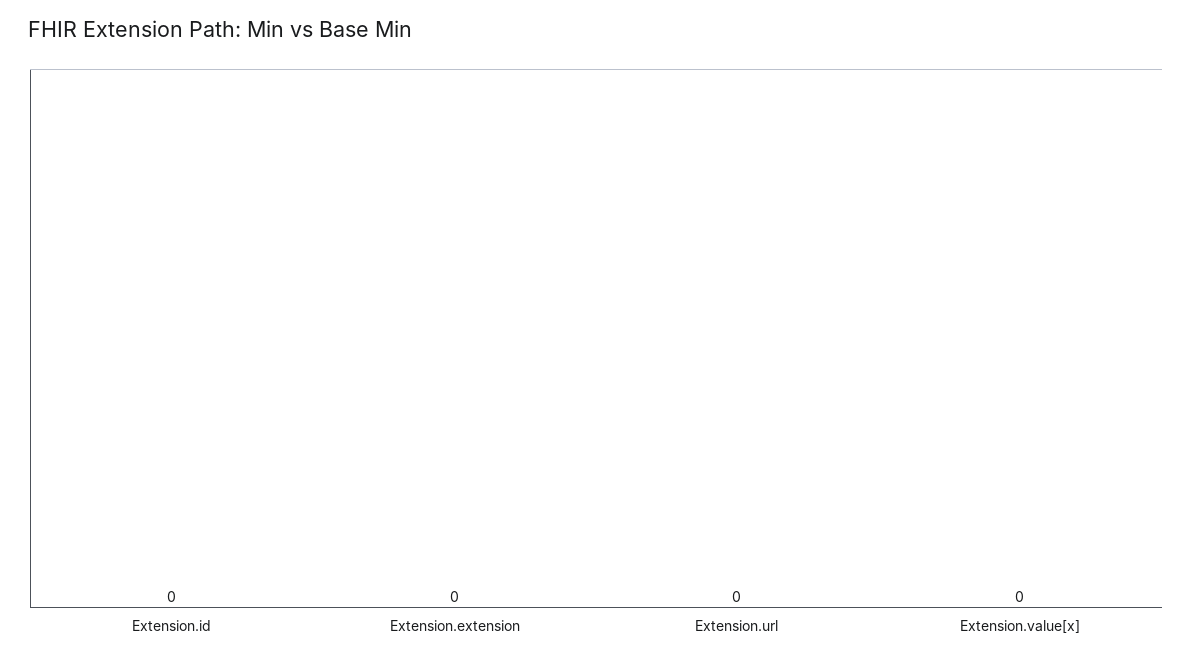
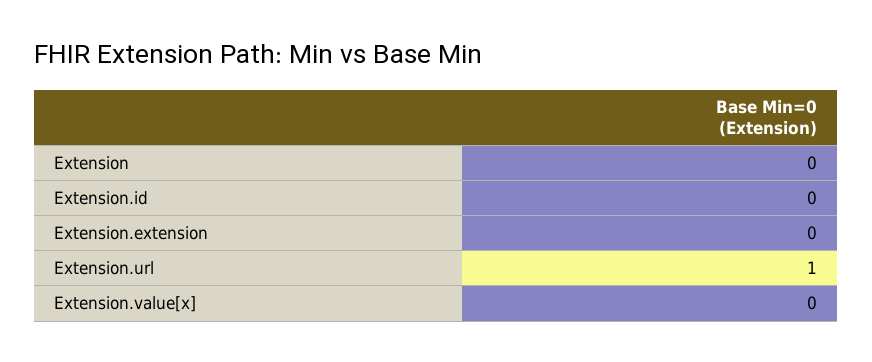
  {
    "Extension.id": 0,
    "Extension.extension": 0,
-   "Extension.url": 0,
+   "Extension.url": 1,
-   "Extension.value[x]": 0
+   "Extension.value[x]": 0,
+   "Extension": 0
  }

